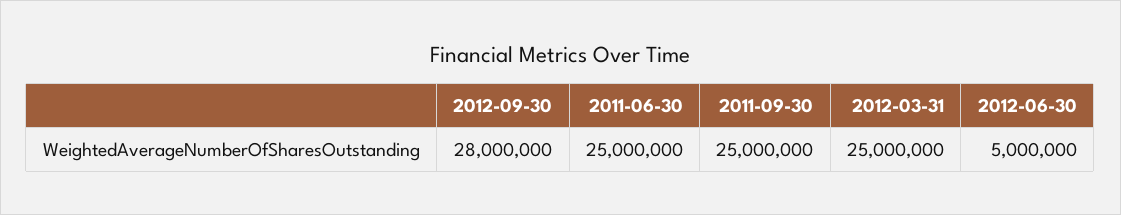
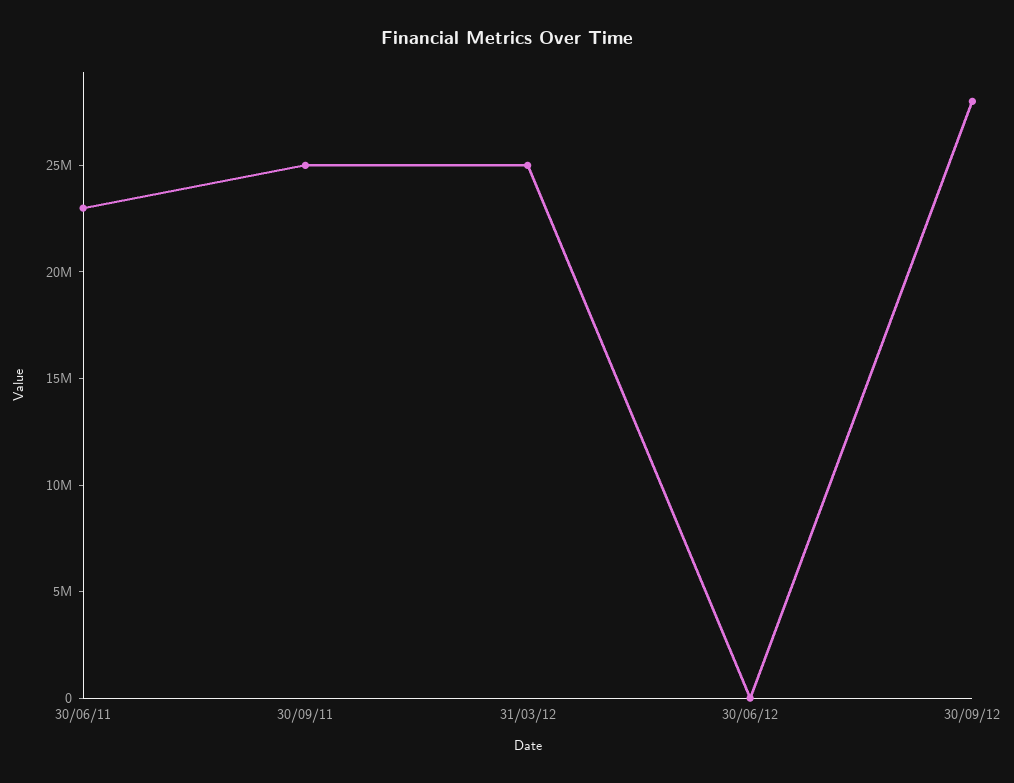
  {
    "2012-09-30": 28000000,
-   "2011-06-30": 25000000,
+   "2011-06-30": 23000000,
    "2011-09-30": 25000000,
    "2012-03-31": 25000000,
-   "2012-06-30": 5000000
+   "2012-06-30": 0
  }

